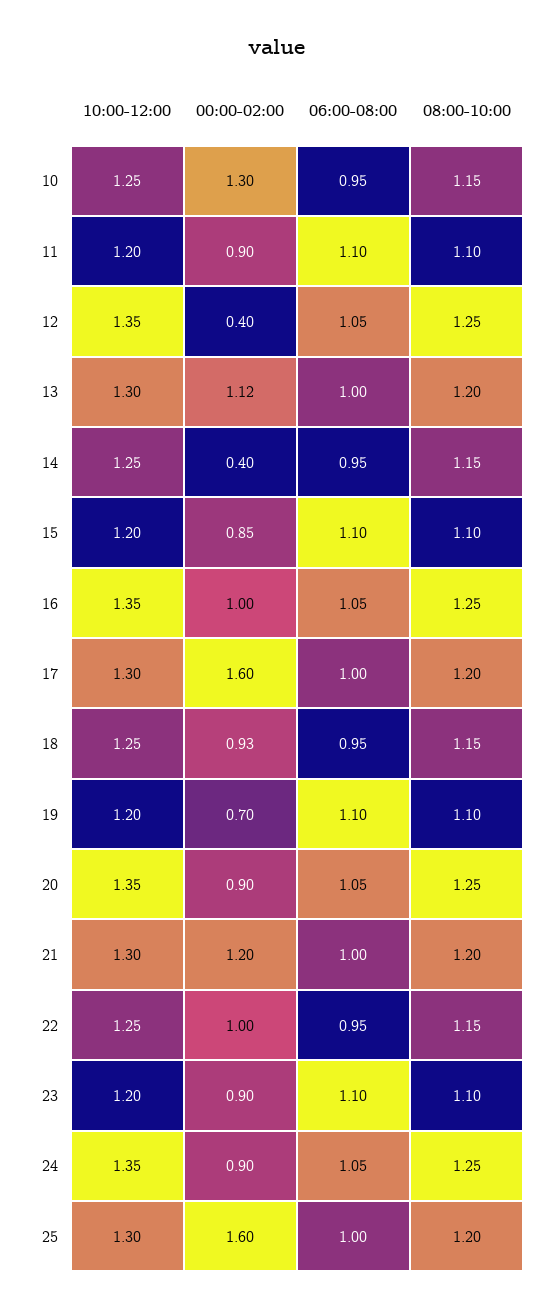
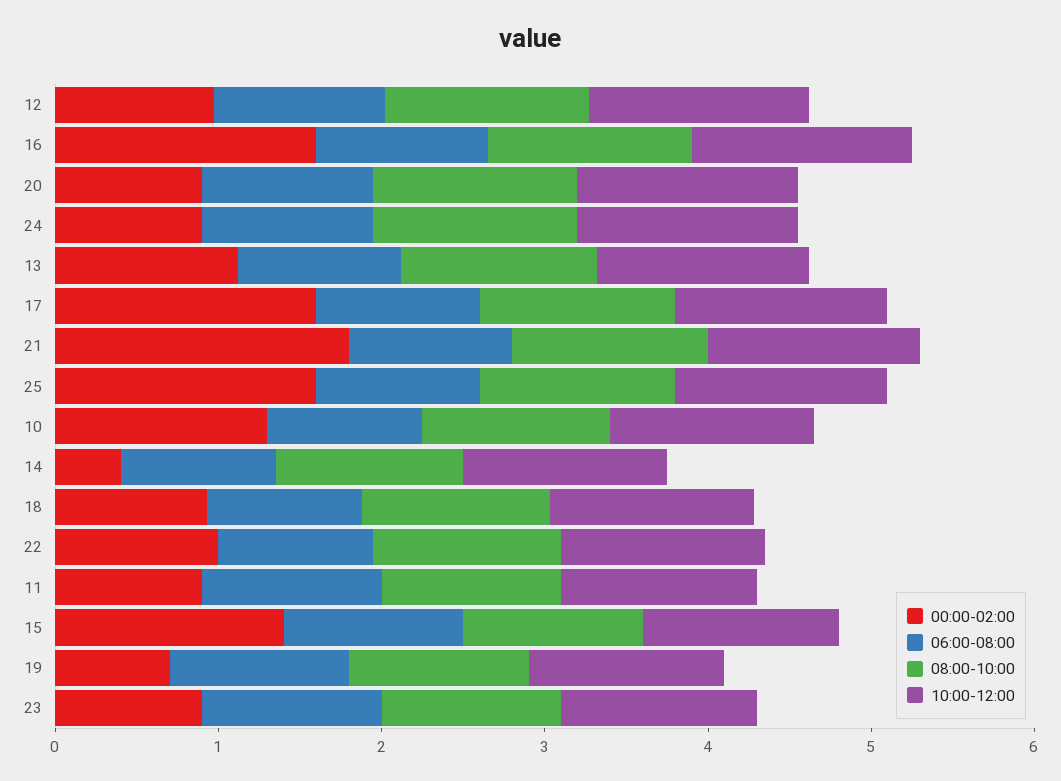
  {
    "10:00-12:00": {
      "10": 1.25,
      "11": 1.2,
      "12": 1.35,
      "13": 1.3,
      "14": 1.25,
      "15": 1.2,
      "16": 1.35,
      "17": 1.3,
      "18": 1.25,
      "19": 1.2,
      "20": 1.35,
      "21": 1.3,
      "22": 1.25,
      "23": 1.2,
      "24": 1.35,
      "25": 1.3
    },
    "00:00-02:00": {
      "10": 1.3,
      "11": 0.9,
-     "12": 0.4,
+     "12": 1,
      "13": 1.12,
      "14": 0.4,
-     "15": 0.85,
+     "15": 1.4,
-     "16": 1,
+     "16": 1.6,
      "17": 1.6,
      "18": 0.93,
      "19": 0.7,
      "20": 0.9,
-     "21": 1.2,
+     "21": 1.8,
      "22": 1,
      "23": 0.9,
      "24": 0.9,
      "25": 1.6
    },
    "06:00-08:00": {
      "10": 0.95,
      "11": 1.1,
      "12": 1.05,
      "13": 1,
      "14": 0.95,
      "15": 1.1,
      "16": 1.05,
      "17": 1,
      "18": 0.95,
      "19": 1.1,
      "20": 1.05,
      "21": 1,
      "22": 0.95,
      "23": 1.1,
      "24": 1.05,
      "25": 1
    },
    "08:00-10:00": {
      "10": 1.15,
      "11": 1.1,
      "12": 1.25,
      "13": 1.2,
      "14": 1.15,
      "15": 1.1,
      "16": 1.25,
      "17": 1.2,
      "18": 1.15,
      "19": 1.1,
      "20": 1.25,
      "21": 1.2,
      "22": 1.15,
      "23": 1.1,
      "24": 1.25,
      "25": 1.2
    }
  }

